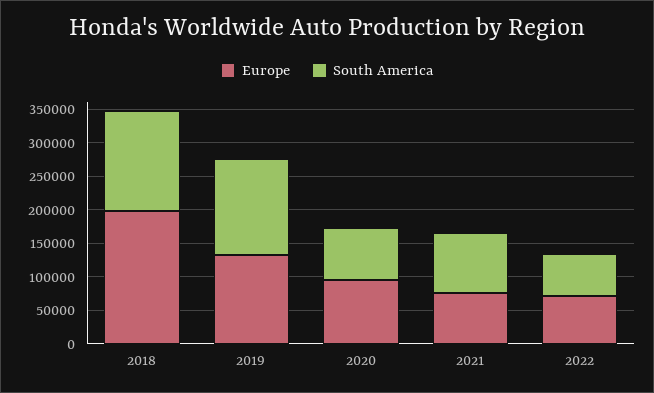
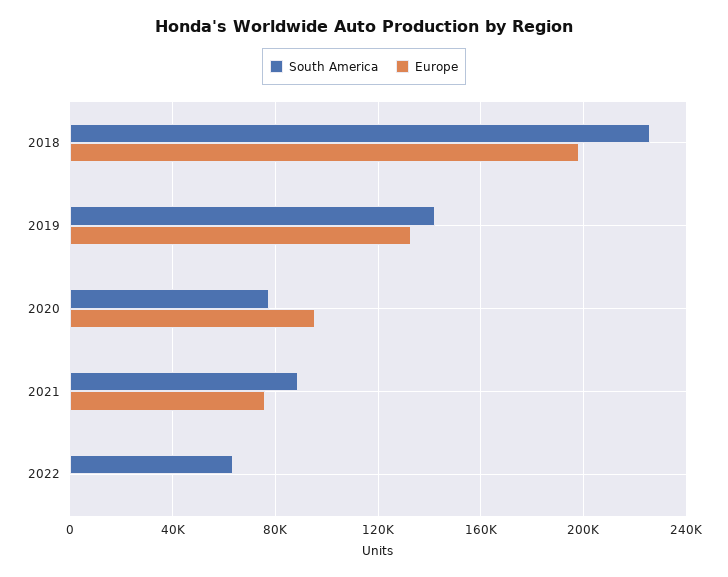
  {
    "Europe": {
      "2018": 200000,
      "2019": 135000,
      "2020": 95000,
      "2021": 75000,
-     "2022": 75000
+     "2022": 0
    },
    "South America": {
-     "2018": 150000,
+     "2018": 225000,
      "2019": 140000,
      "2020": 75000,
      "2021": 90000,
      "2022": 65000
    }
  }

